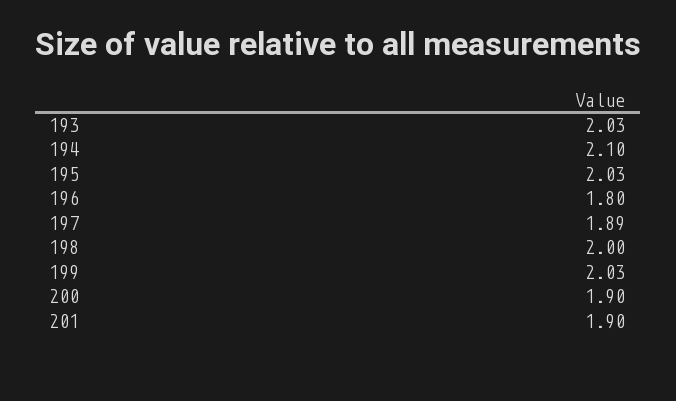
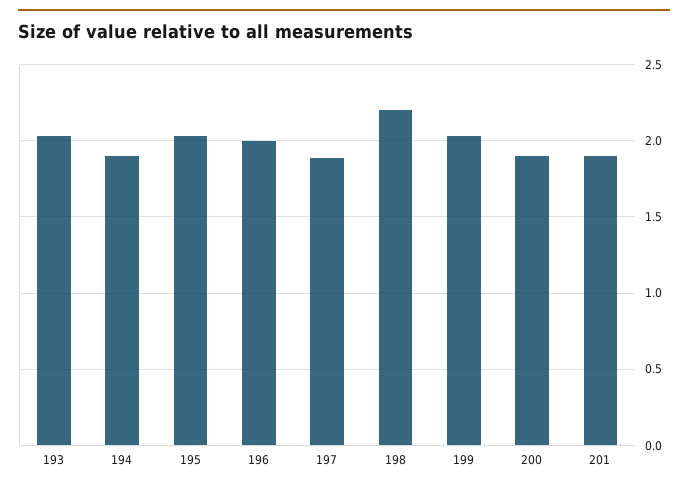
  {
    "193": 2.03,
-   "194": 2.1,
+   "194": 1.9,
    "195": 2.03,
-   "196": 1.8,
+   "196": 2,
    "197": 1.89,
-   "198": 2,
+   "198": 2.2,
    "199": 2.03,
    "200": 1.9,
    "201": 1.9
  }

